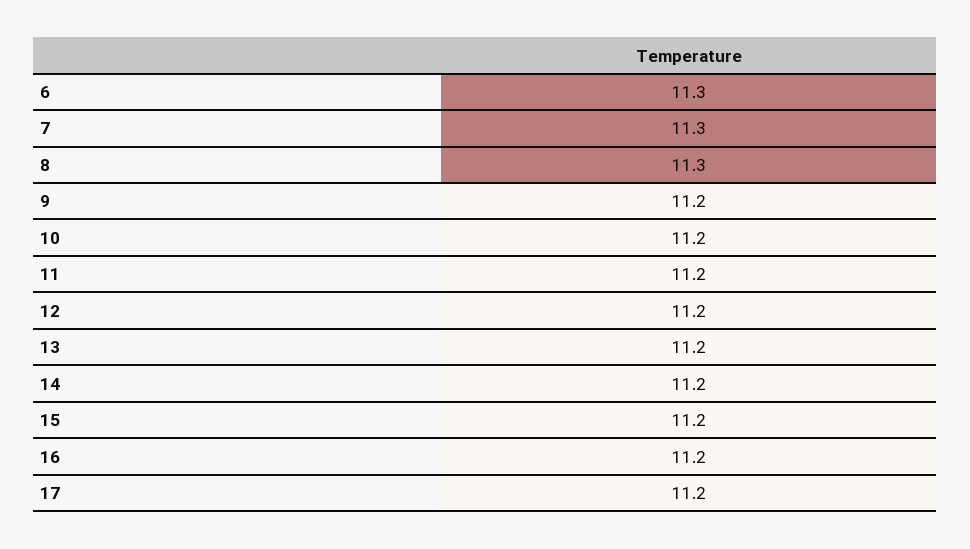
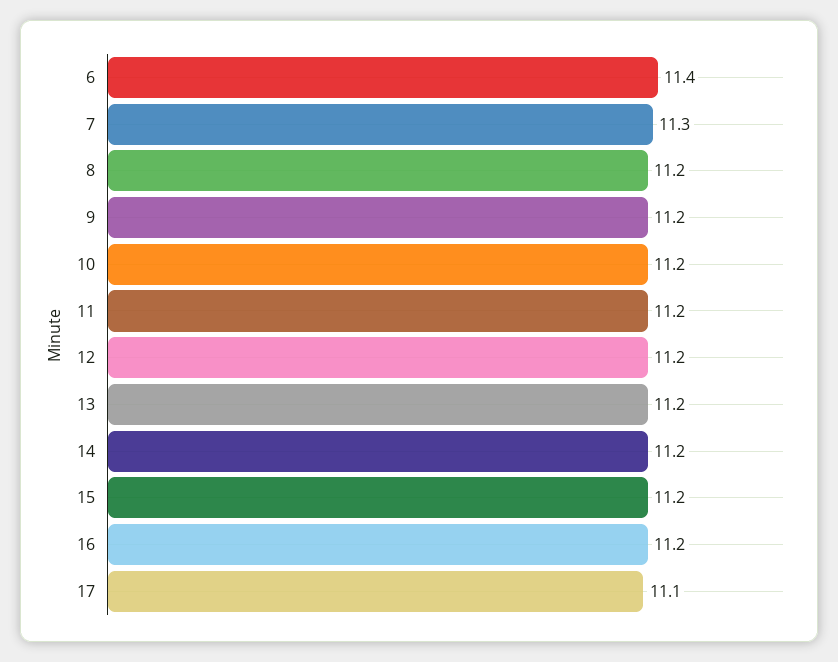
  {
-   "6": 11.3,
+   "6": 11.4,
    "7": 11.3,
-   "8": 11.3,
+   "8": 11.2,
    "9": 11.2,
    "10": 11.2,
    "11": 11.2,
    "12": 11.2,
    "13": 11.2,
    "14": 11.2,
    "15": 11.2,
    "16": 11.2,
-   "17": 11.2
+   "17": 11.1
  }

